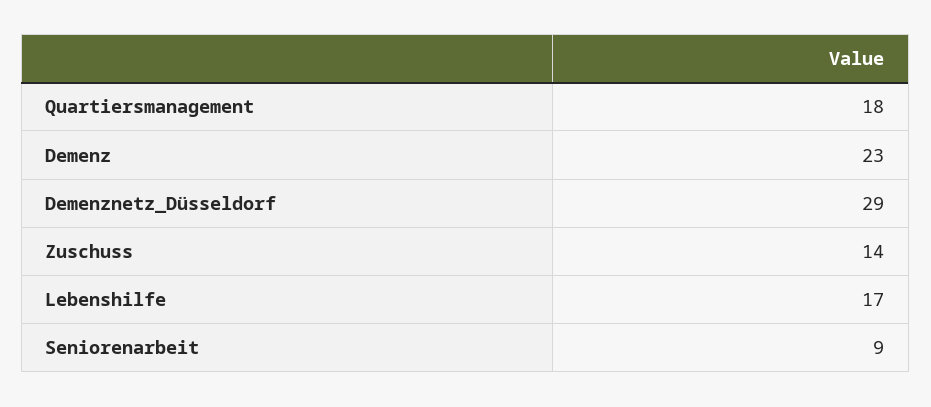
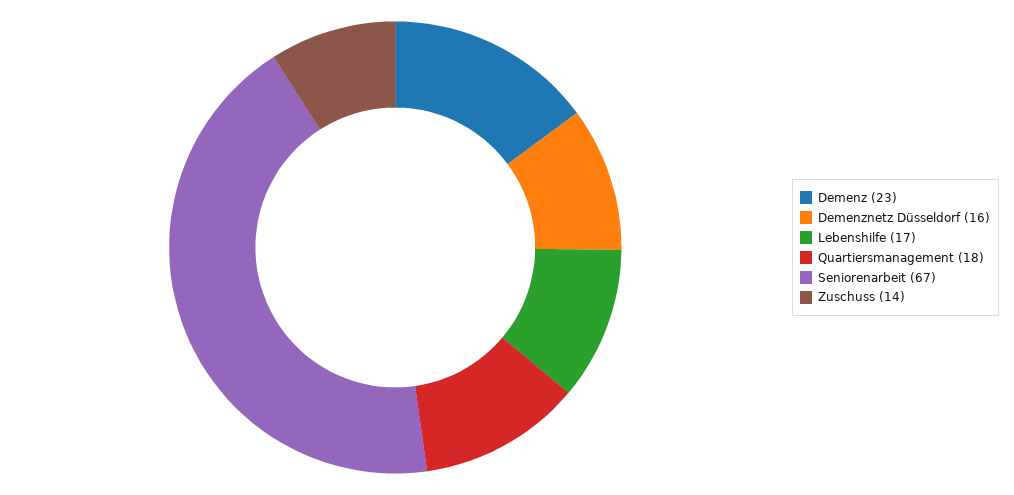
  {
    "Quartiersmanagement": 18,
    "Demenz": 23,
-   "Demenznetz_Düsseldorf": 29,
+   "Demenznetz_Düsseldorf": 16,
    "Zuschuss": 14,
    "Lebenshilfe": 17,
-   "Seniorenarbeit": 9
+   "Seniorenarbeit": 67
  }

